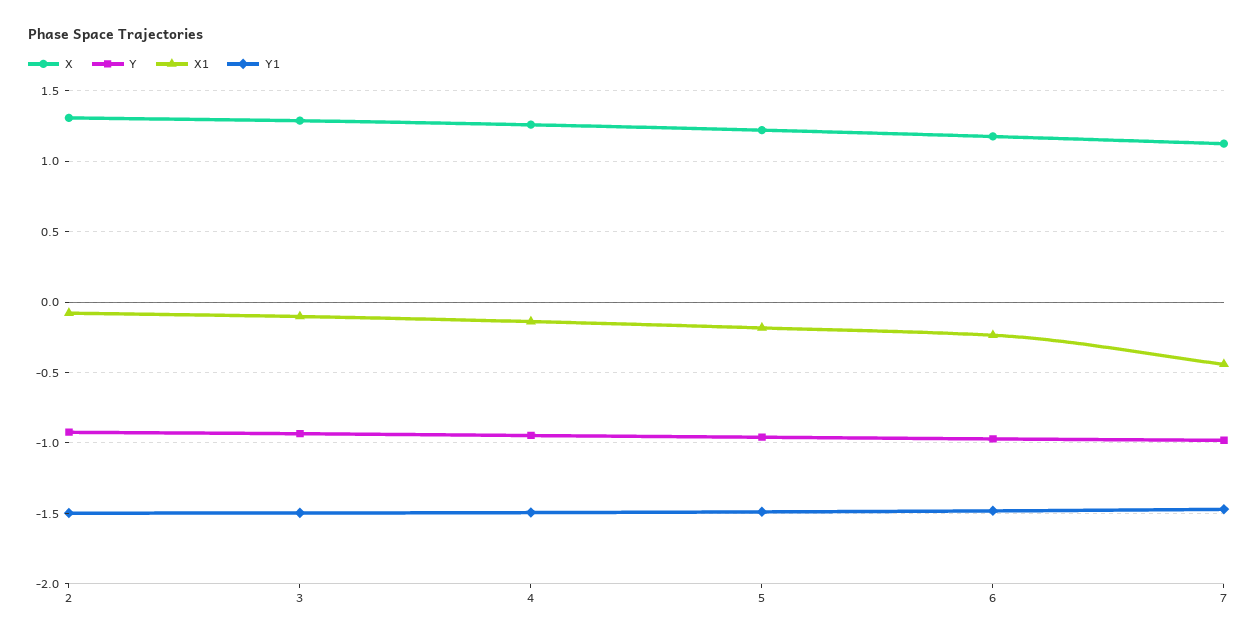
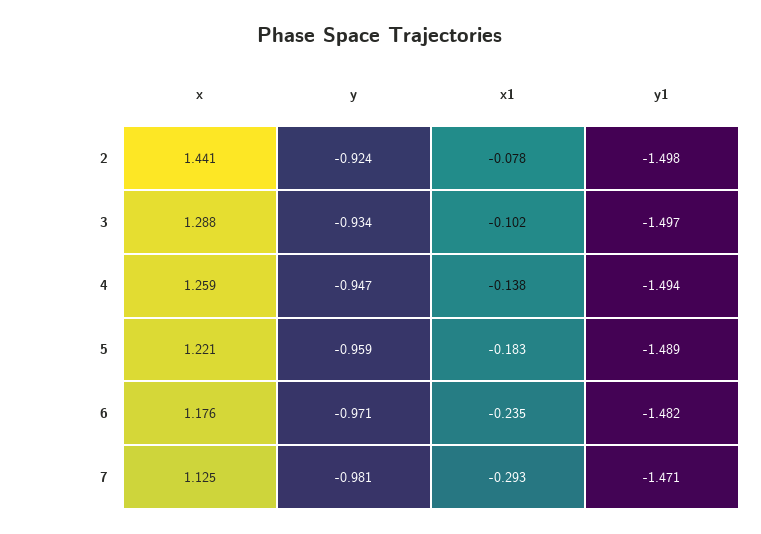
  {
    "X": {
-     "2": 1.3,
+     "2": 1.441,
      "3": 1.288,
      "4": 1.259,
      "5": 1.221,
      "6": 1.176,
      "7": 1.125
    },
    "Y": {
      "2": -0.924,
      "3": -0.934,
      "4": -0.947,
      "5": -0.959,
      "6": -0.971,
      "7": -0.981
    },
    "X1": {
      "2": -0.078,
      "3": -0.102,
      "4": -0.138,
      "5": -0.183,
      "6": -0.235,
-     "7": -0.45
+     "7": -0.293
    },
    "Y1": {
      "2": -1.498,
      "3": -1.497,
      "4": -1.494,
      "5": -1.489,
      "6": -1.482,
      "7": -1.471
    }
  }

